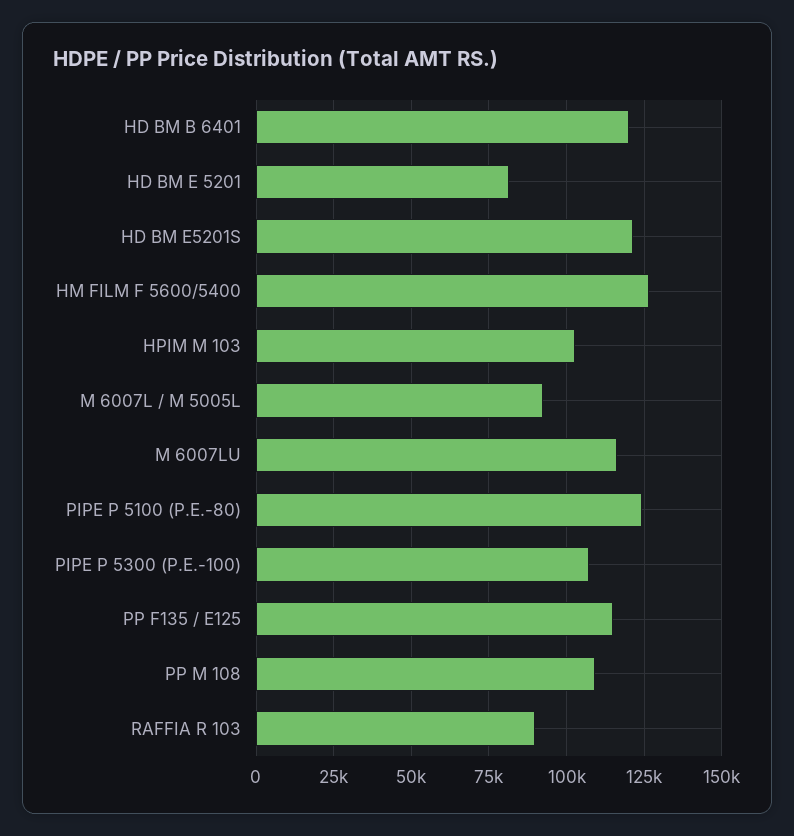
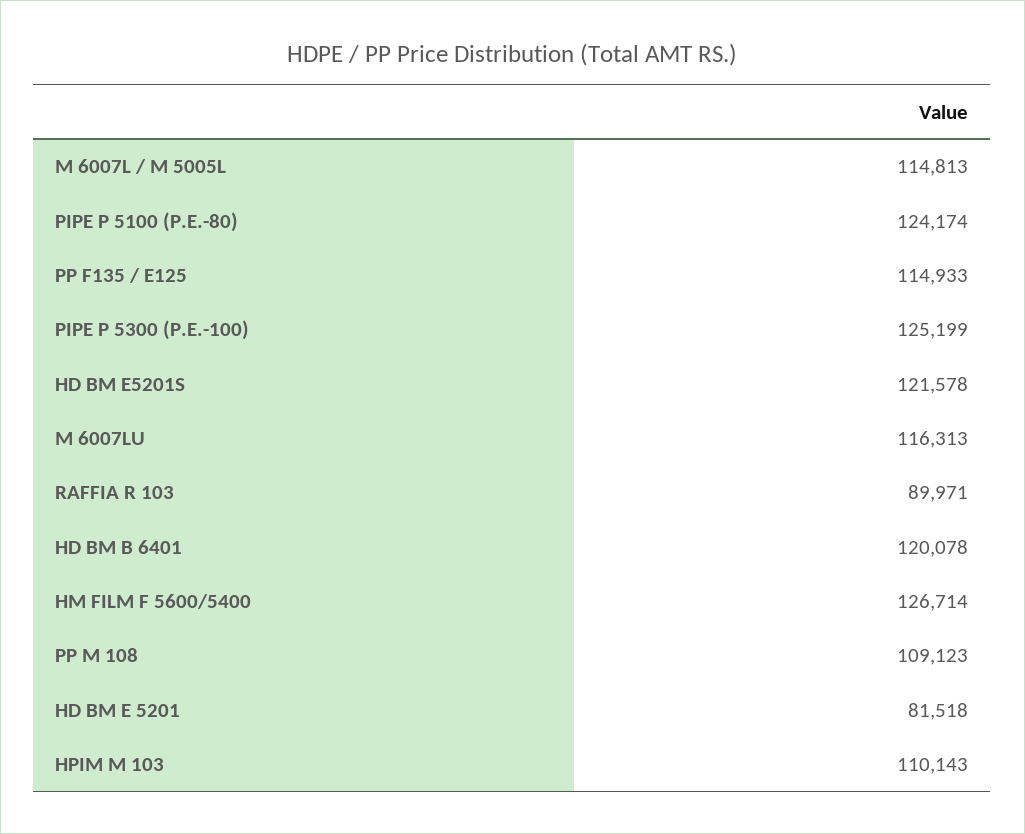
  {
    "HD BM B 6401": 120078,
    "HD BM E 5201": 81518,
    "HD BM E5201S": 121578,
    "HM FILM F 5600/5400": 126714,
-   "HPIM M 103": 102500,
+   "HPIM M 103": 110143,
-   "M 6007L / M 5005L": 92500,
+   "M 6007L / M 5005L": 114813,
    "M 6007LU": 116313,
    "PIPE P 5100 (P.E.-80)": 124174,
-   "PIPE P 5300 (P.E.-100)": 107500,
+   "PIPE P 5300 (P.E.-100)": 125199,
    "PP F135 / E125": 114933,
    "PP M 108": 109123,
    "RAFFIA R 103": 89971
  }

